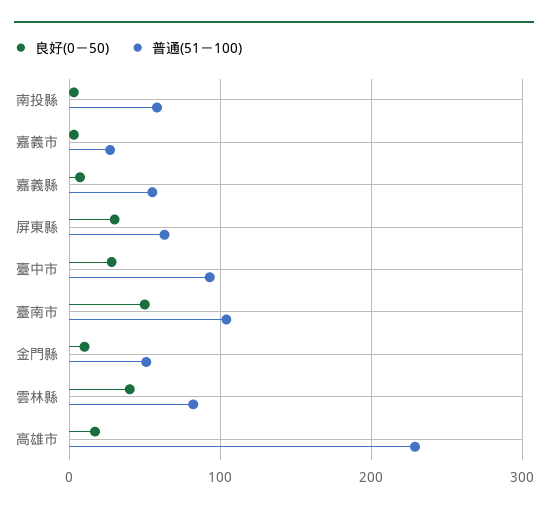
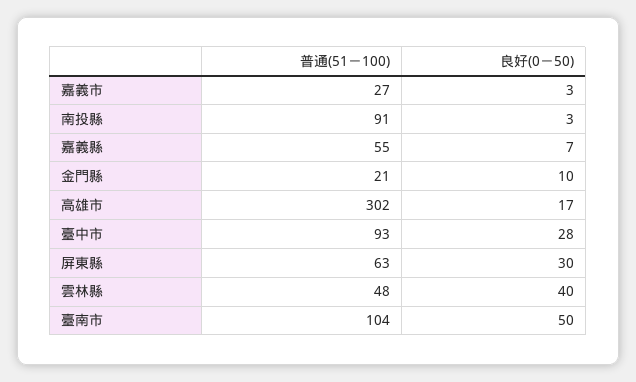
  {
    "良好(0－50)": {
      "南投縣": 3,
      "嘉義市": 3,
      "嘉義縣": 7,
      "屏東縣": 30,
      "臺中市": 28,
      "臺南市": 50,
      "金門縣": 10,
      "雲林縣": 40,
      "高雄市": 17
    },
    "普通(51－100)": {
-     "南投縣": 60,
+     "南投縣": 91,
      "嘉義市": 27,
      "嘉義縣": 55,
      "屏東縣": 63,
      "臺中市": 93,
      "臺南市": 104,
-     "金門縣": 50,
+     "金門縣": 21,
-     "雲林縣": 80,
+     "雲林縣": 48,
-     "高雄市": 230
+     "高雄市": 302
    }
  }

